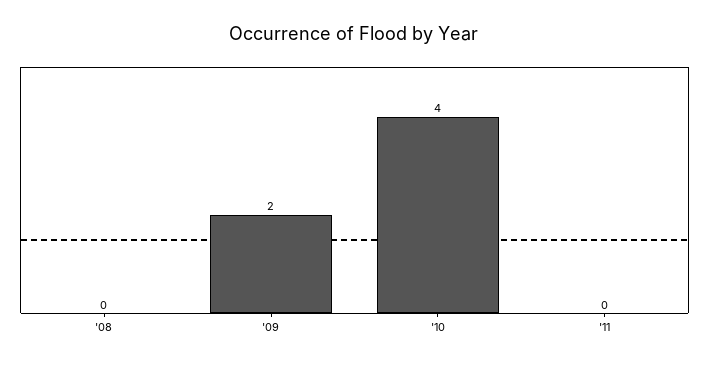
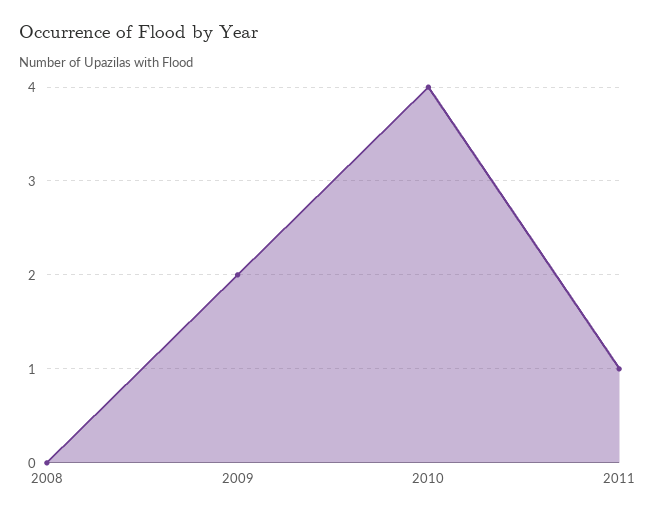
  {
    "'08": 0,
    "'09": 2,
    "'10": 4,
-   "'11": 0
+   "'11": 1
  }

